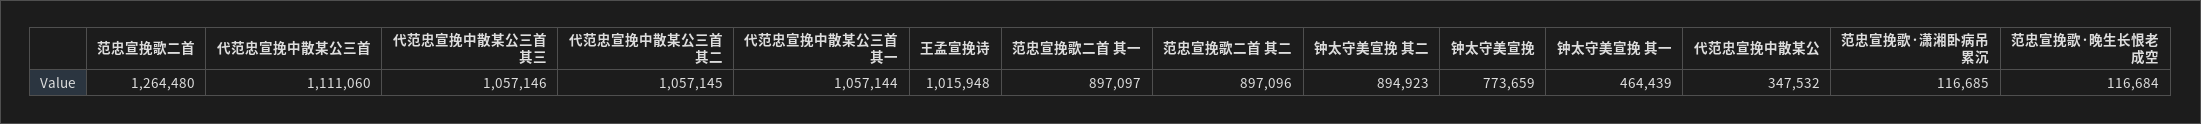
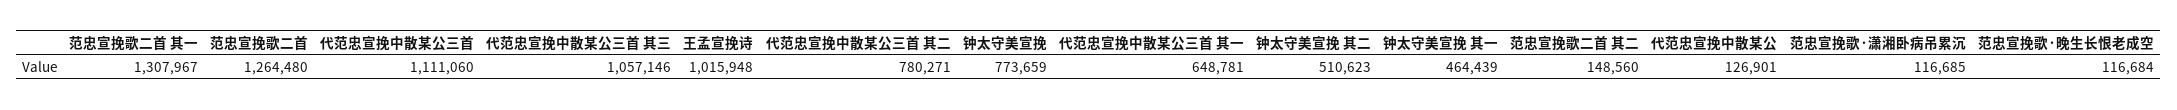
  {
    "范忠宣挽歌二首": 1264480,
    "代范忠宣挽中散某公三首": 1111060,
    "代范忠宣挽中散某公三首 其三": 1057146,
-   "代范忠宣挽中散某公三首 其二": 1057145,
+   "代范忠宣挽中散某公三首 其二": 780271,
-   "代范忠宣挽中散某公三首 其一": 1057144,
+   "代范忠宣挽中散某公三首 其一": 648781,
    "王孟宣挽诗": 1015948,
-   "范忠宣挽歌二首 其一": 897097,
+   "范忠宣挽歌二首 其一": 1307967,
-   "范忠宣挽歌二首 其二": 897096,
+   "范忠宣挽歌二首 其二": 148560,
-   "钟太守美宣挽 其二": 894923,
+   "钟太守美宣挽 其二": 510623,
    "钟太守美宣挽": 773659,
    "钟太守美宣挽 其一": 464439,
-   "代范忠宣挽中散某公": 347532,
+   "代范忠宣挽中散某公": 126901,
    "范忠宣挽歌·潇湘卧病吊累沉": 116685,
    "范忠宣挽歌·晚生长恨老成空": 116684
  }

